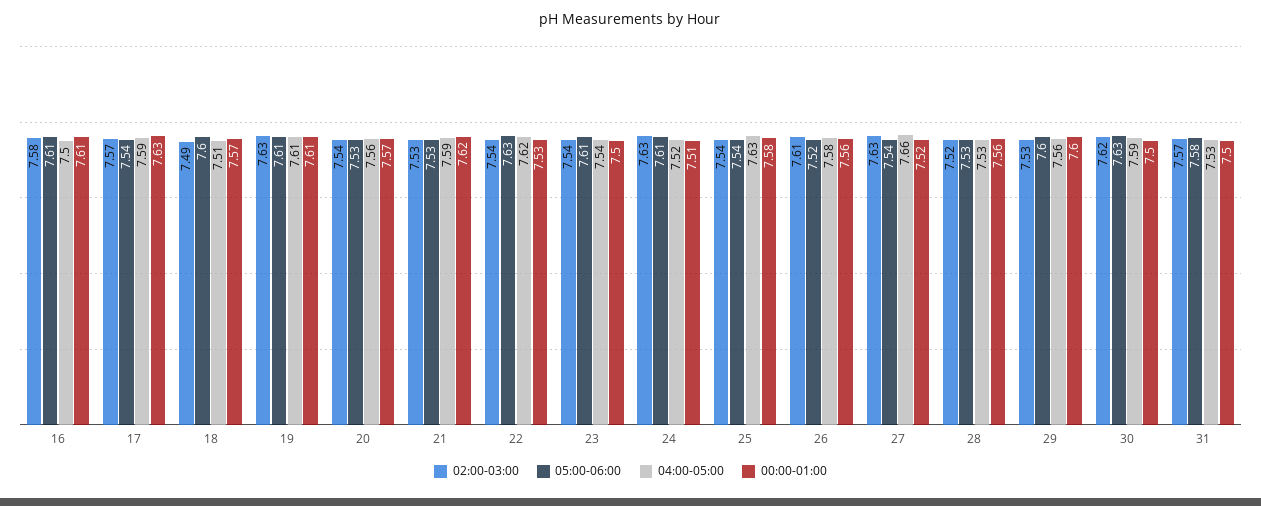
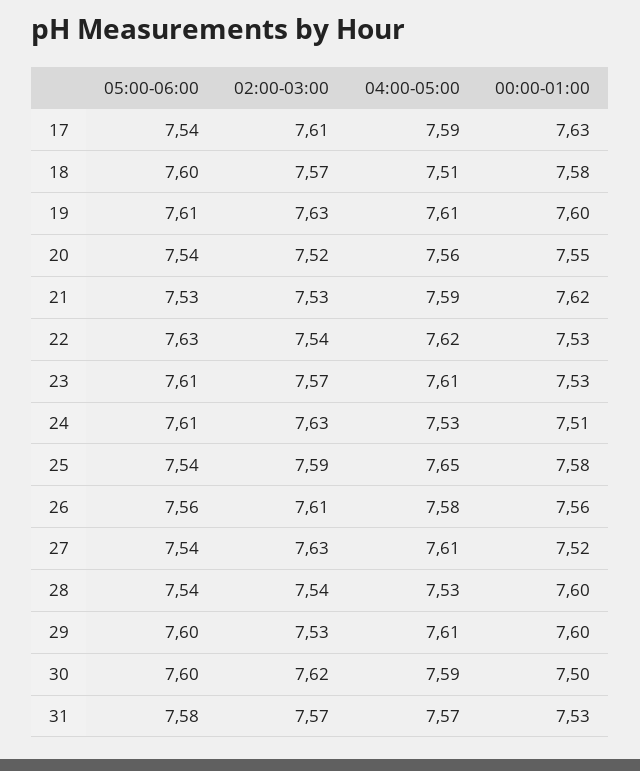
  {
    "02:00-03:00": {
-     "16": 7.58,
-     "17": 7.57,
+     "17": 7.61,
-     "18": 7.49,
+     "18": 7.57,
      "19": 7.63,
-     "20": 7.54,
+     "20": 7.52,
      "21": 7.53,
      "22": 7.54,
-     "23": 7.54,
+     "23": 7.57,
      "24": 7.63,
-     "25": 7.54,
+     "25": 7.59,
      "26": 7.61,
      "27": 7.63,
-     "28": 7.52,
+     "28": 7.54,
      "29": 7.53,
      "30": 7.62,
      "31": 7.57
    },
    "05:00-06:00": {
-     "16": 7.61,
      "17": 7.54,
      "18": 7.6,
      "19": 7.61,
-     "20": 7.53,
+     "20": 7.54,
      "21": 7.53,
      "22": 7.63,
      "23": 7.61,
      "24": 7.61,
      "25": 7.54,
-     "26": 7.52,
+     "26": 7.56,
      "27": 7.54,
-     "28": 7.53,
+     "28": 7.54,
      "29": 7.6,
-     "30": 7.63,
+     "30": 7.6,
      "31": 7.58
    },
    "04:00-05:00": {
-     "16": 7.5,
      "17": 7.59,
      "18": 7.51,
      "19": 7.61,
      "20": 7.56,
      "21": 7.59,
      "22": 7.62,
-     "23": 7.54,
+     "23": 7.61,
-     "24": 7.52,
+     "24": 7.53,
-     "25": 7.63,
+     "25": 7.65,
      "26": 7.58,
-     "27": 7.66,
+     "27": 7.61,
      "28": 7.53,
-     "29": 7.56,
+     "29": 7.61,
      "30": 7.59,
-     "31": 7.53
+     "31": 7.57
    },
    "00:00-01:00": {
-     "16": 7.61,
      "17": 7.63,
-     "18": 7.57,
+     "18": 7.58,
-     "19": 7.61,
+     "19": 7.6,
-     "20": 7.57,
+     "20": 7.55,
      "21": 7.62,
      "22": 7.53,
-     "23": 7.5,
+     "23": 7.53,
      "24": 7.51,
      "25": 7.58,
      "26": 7.56,
      "27": 7.52,
-     "28": 7.56,
+     "28": 7.6,
      "29": 7.6,
      "30": 7.5,
-     "31": 7.5
+     "31": 7.53
    }
  }

